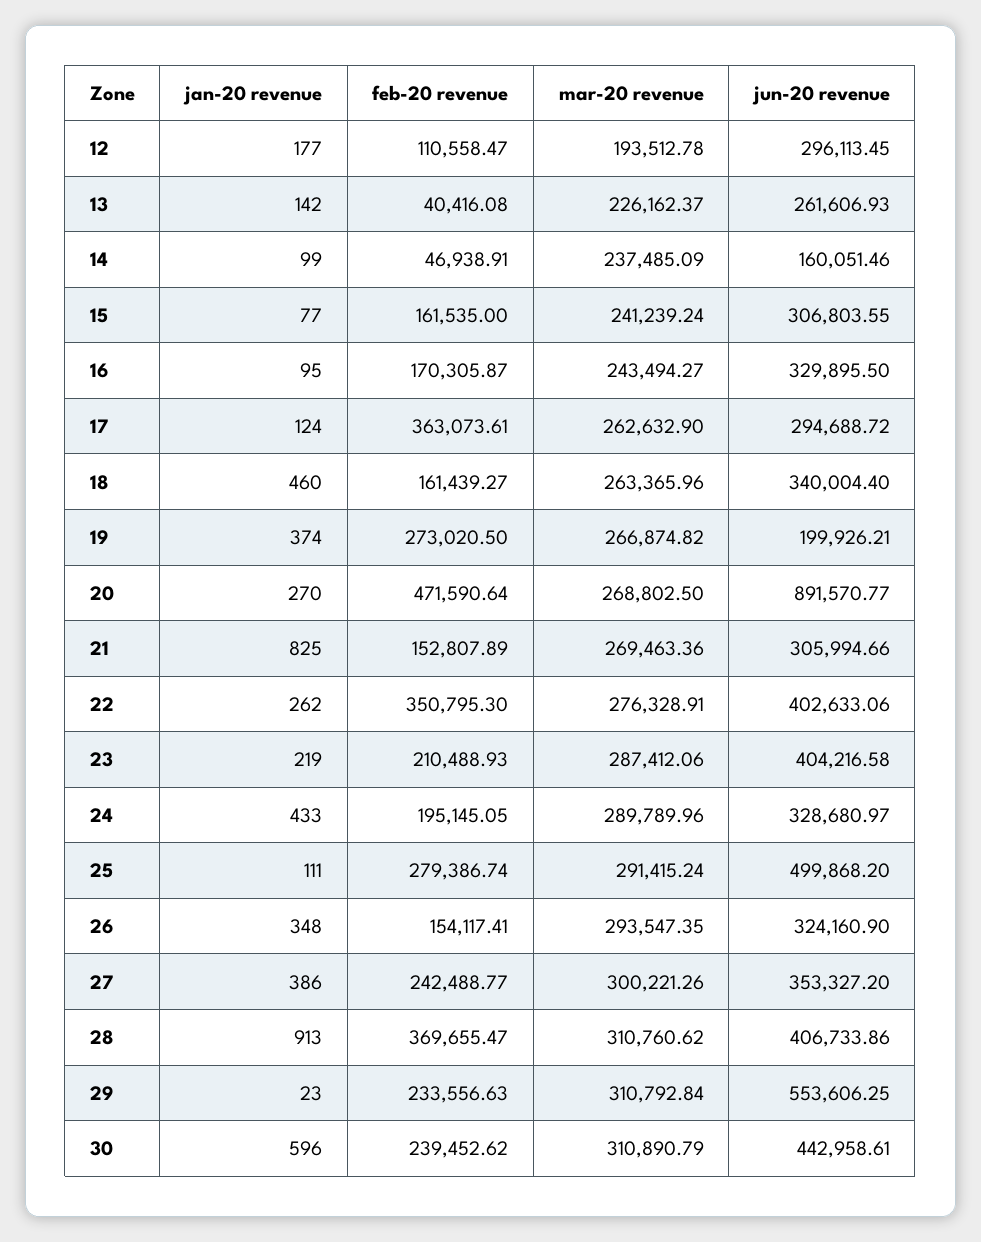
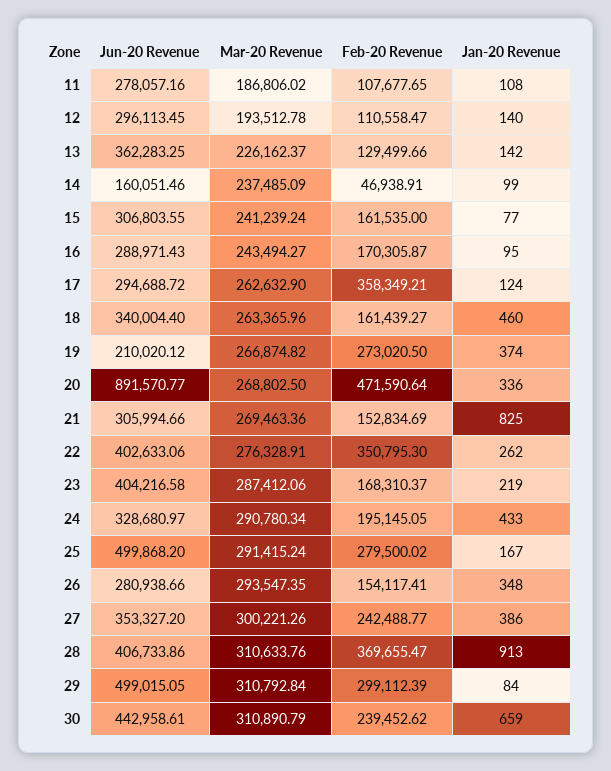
  {
    "jan-20 revenue": {
-     "12": 177,
+     "12": 140,
      "13": 142,
      "14": 99,
      "15": 77,
      "16": 95,
      "17": 124,
      "18": 460,
      "19": 374,
-     "20": 270,
+     "20": 336,
      "21": 825,
      "22": 262,
      "23": 219,
      "24": 433,
-     "25": 111,
+     "25": 167,
      "26": 348,
      "27": 386,
      "28": 913,
-     "29": 23,
+     "29": 84,
-     "30": 596
+     "30": 659,
+     "11": 108
    },
    "feb-20 revenue": {
      "12": 110558.47,
-     "13": 40416.08,
+     "13": 129499.66,
      "14": 46938.91,
      "15": 161535,
      "16": 170305.87,
-     "17": 363073.61,
+     "17": 358349.21,
      "18": 161439.27,
      "19": 273020.5,
      "20": 471590.64,
-     "21": 152807.89,
+     "21": 152834.69,
      "22": 350795.3,
-     "23": 210488.93,
+     "23": 168310.37,
      "24": 195145.05,
-     "25": 279386.74,
+     "25": 279500.02,
      "26": 154117.41,
      "27": 242488.77,
      "28": 369655.47,
-     "29": 233556.63,
+     "29": 299112.39,
-     "30": 239452.62
+     "30": 239452.62,
+     "11": 107677.65
    },
    "mar-20 revenue": {
      "12": 193512.78,
      "13": 226162.37,
      "14": 237485.09,
      "15": 241239.24,
      "16": 243494.27,
      "17": 262632.9,
      "18": 263365.96,
      "19": 266874.82,
      "20": 268802.5,
      "21": 269463.36,
      "22": 276328.91,
      "23": 287412.06,
-     "24": 289789.96,
+     "24": 290780.34,
      "25": 291415.24,
      "26": 293547.35,
      "27": 300221.26,
-     "28": 310760.62,
+     "28": 310633.76,
      "29": 310792.84,
-     "30": 310890.79
+     "30": 310890.79,
+     "11": 186806.02
    },
    "jun-20 revenue": {
      "12": 296113.45,
-     "13": 261606.93,
+     "13": 362283.25,
      "14": 160051.46,
      "15": 306803.55,
-     "16": 329895.5,
+     "16": 288971.43,
      "17": 294688.72,
      "18": 340004.4,
-     "19": 199926.21,
+     "19": 210020.12,
      "20": 891570.77,
      "21": 305994.66,
      "22": 402633.06,
      "23": 404216.58,
      "24": 328680.97,
      "25": 499868.2,
-     "26": 324160.9,
+     "26": 280938.66,
      "27": 353327.2,
      "28": 406733.86,
-     "29": 553606.25,
+     "29": 499015.05,
-     "30": 442958.61
+     "30": 442958.61,
+     "11": 278057.16
    }
  }

